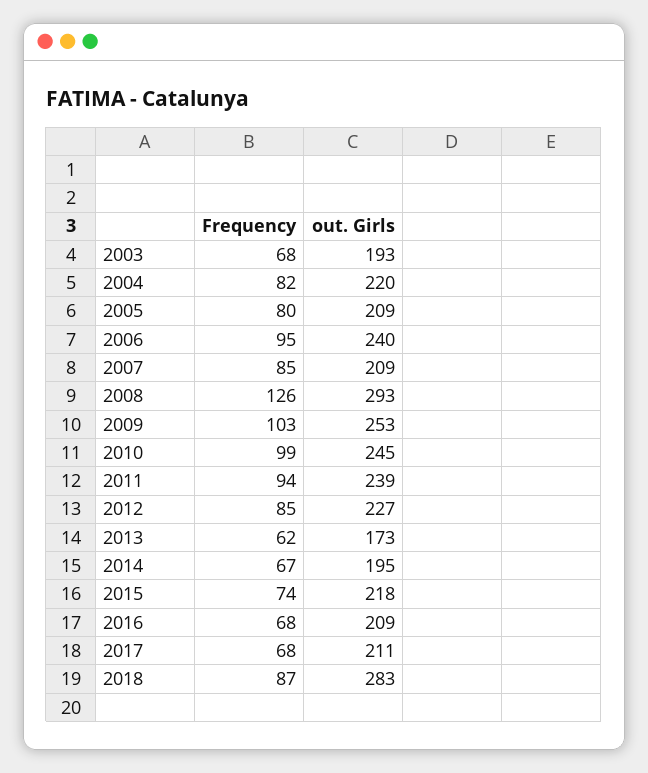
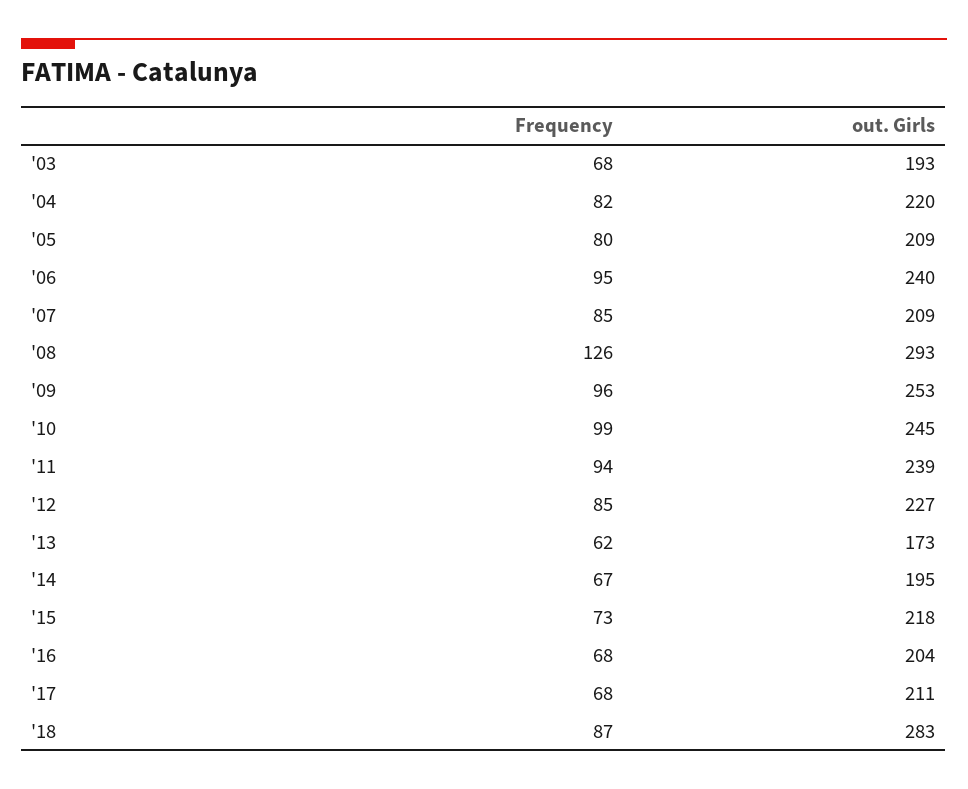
  {
    "Frequency": {
      "2003": 68,
      "2004": 82,
      "2005": 80,
      "2006": 95,
      "2007": 85,
      "2008": 126,
-     "2009": 103,
+     "2009": 96,
      "2010": 99,
      "2011": 94,
      "2012": 85,
      "2013": 62,
      "2014": 67,
-     "2015": 74,
+     "2015": 73,
      "2016": 68,
      "2017": 68,
      "2018": 87
    },
    "out. Girls": {
      "2003": 193,
      "2004": 220,
      "2005": 209,
      "2006": 240,
      "2007": 209,
      "2008": 293,
      "2009": 253,
      "2010": 245,
      "2011": 239,
      "2012": 227,
      "2013": 173,
      "2014": 195,
      "2015": 218,
-     "2016": 209,
+     "2016": 204,
      "2017": 211,
      "2018": 283
    }
  }

